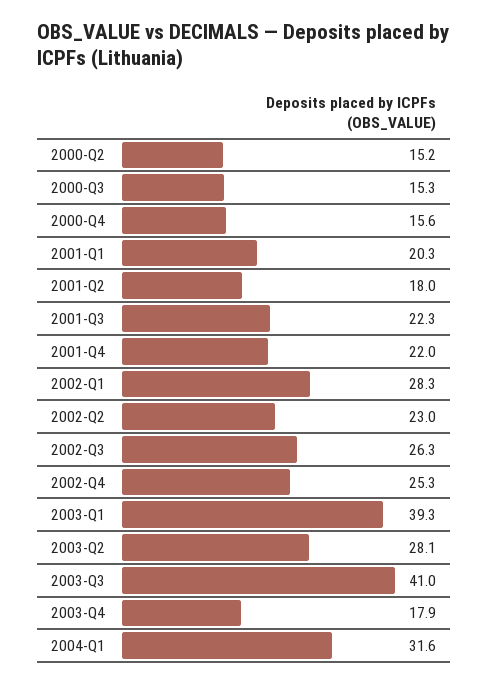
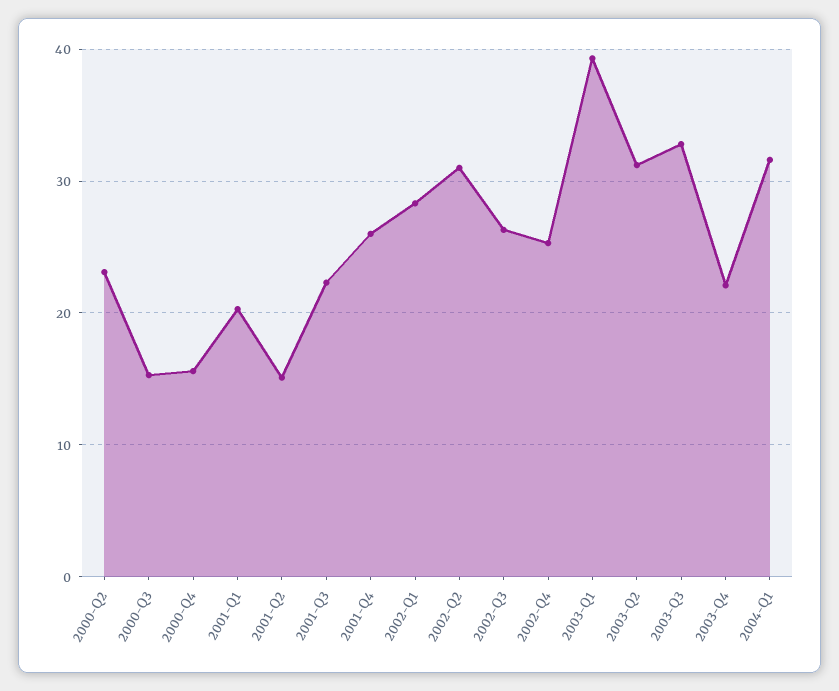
  {
-   "2000-Q2": 15.2,
+   "2000-Q2": 23,
    "2000-Q3": 15.3,
    "2000-Q4": 15.6,
    "2001-Q1": 20.3,
-   "2001-Q2": 18,
+   "2001-Q2": 15,
    "2001-Q3": 22.3,
-   "2001-Q4": 22,
+   "2001-Q4": 26,
    "2002-Q1": 28.3,
-   "2002-Q2": 23,
+   "2002-Q2": 31,
    "2002-Q3": 26.3,
    "2002-Q4": 25.3,
    "2003-Q1": 39.3,
-   "2003-Q2": 28.1,
+   "2003-Q2": 31,
-   "2003-Q3": 41,
+   "2003-Q3": 33,
-   "2003-Q4": 17.9,
+   "2003-Q4": 22,
    "2004-Q1": 31.6
  }

